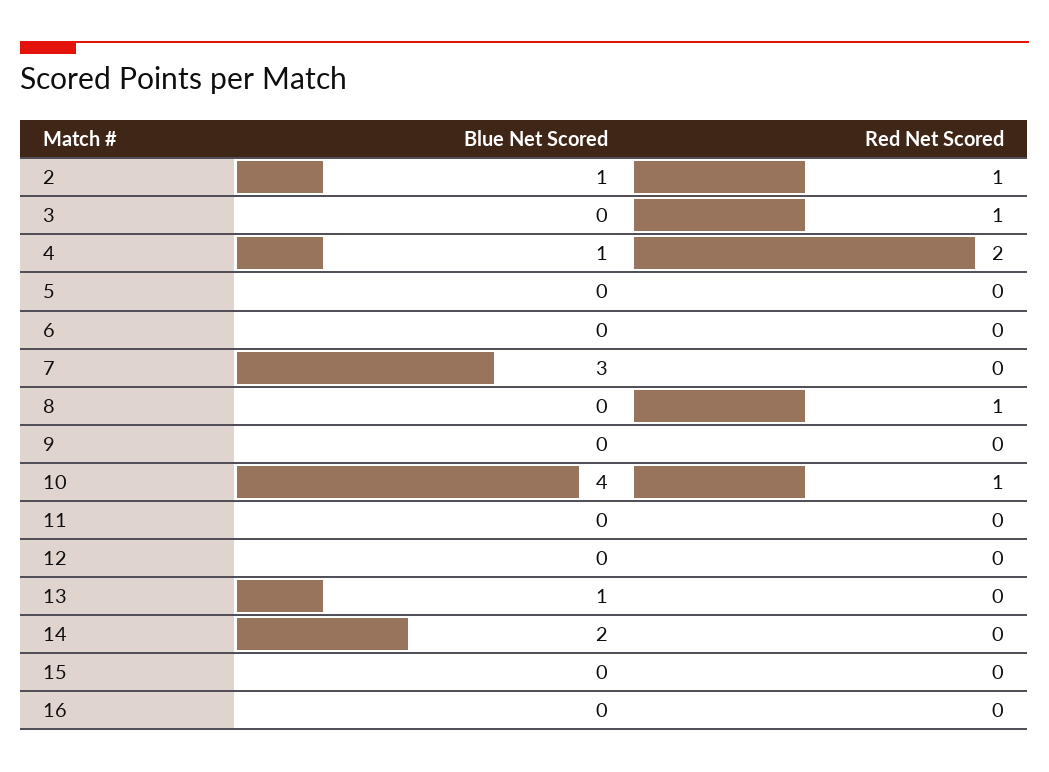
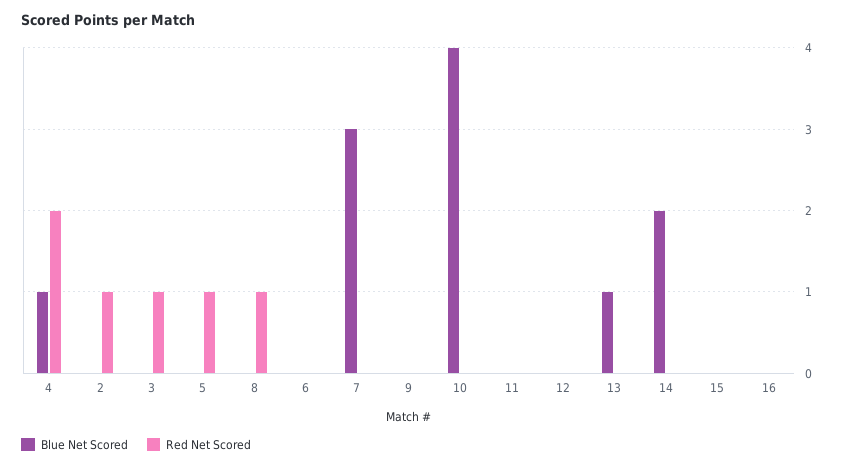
  {
    "Blue Net Scored": {
-     "2": 1,
+     "2": 0,
      "3": 0,
      "4": 1,
      "5": 0,
      "6": 0,
      "7": 3,
      "8": 0,
      "9": 0,
      "10": 4,
      "11": 0,
      "12": 0,
      "13": 1,
      "14": 2,
      "15": 0,
      "16": 0
    },
    "Red Net Scored": {
      "2": 1,
      "3": 1,
      "4": 2,
-     "5": 0,
+     "5": 1,
      "6": 0,
      "7": 0,
      "8": 1,
      "9": 0,
-     "10": 1,
+     "10": 0,
      "11": 0,
      "12": 0,
      "13": 0,
      "14": 0,
      "15": 0,
      "16": 0
    }
  }

